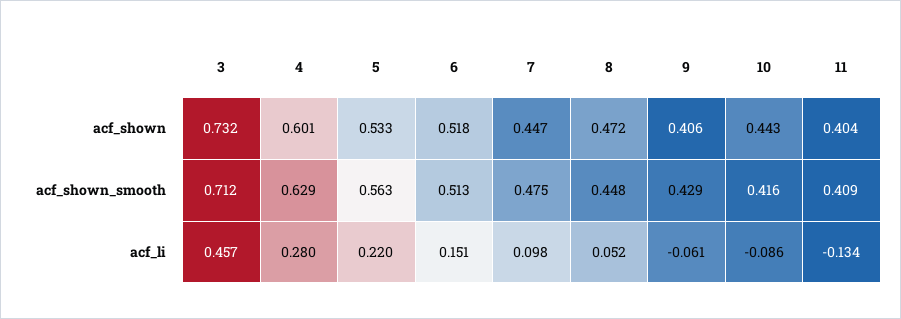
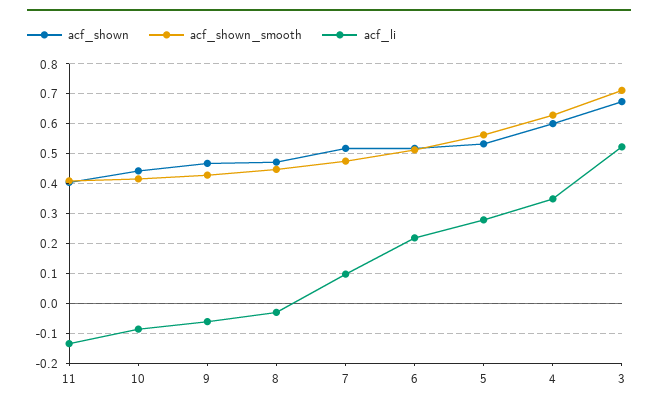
  {
    "acf_shown": {
-     "3": 0.732,
+     "3": 0.675,
      "4": 0.601,
      "5": 0.533,
      "6": 0.518,
-     "7": 0.447,
+     "7": 0.525,
      "8": 0.472,
-     "9": 0.406,
+     "9": 0.475,
      "10": 0.443,
      "11": 0.404
    },
    "acf_shown_smooth": {
      "3": 0.712,
      "4": 0.629,
      "5": 0.563,
      "6": 0.513,
      "7": 0.475,
      "8": 0.448,
      "9": 0.429,
      "10": 0.416,
      "11": 0.409
    },
    "acf_li": {
-     "3": 0.457,
+     "3": 0.525,
-     "4": 0.28,
+     "4": 0.35,
-     "5": 0.22,
+     "5": 0.275,
-     "6": 0.151,
+     "6": 0.225,
      "7": 0.098,
-     "8": 0.052,
+     "8": -0.025,
      "9": -0.061,
      "10": -0.086,
      "11": -0.134
    }
  }

